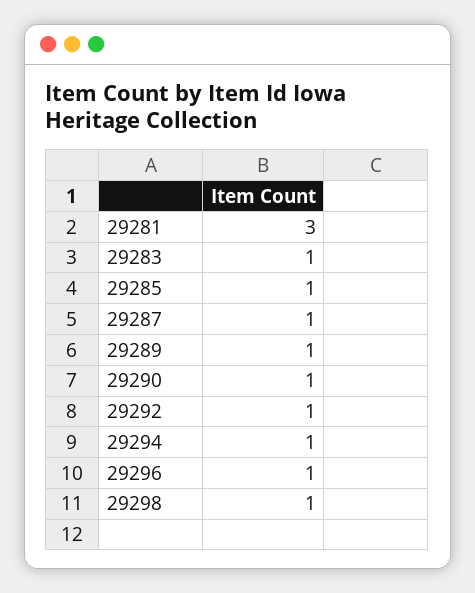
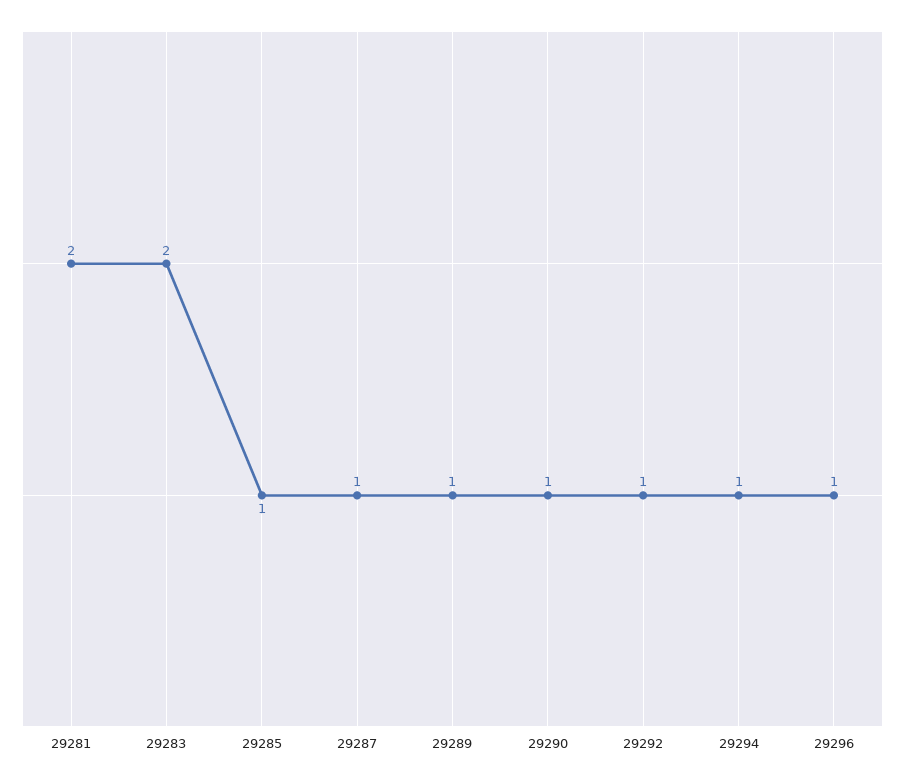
  {
-   "29281": 3,
+   "29281": 2,
-   "29283": 1,
+   "29283": 2,
    "29285": 1,
    "29287": 1,
    "29289": 1,
    "29290": 1,
    "29292": 1,
    "29294": 1,
-   "29296": 1,
+   "29296": 1
-   "29298": 1
  }

